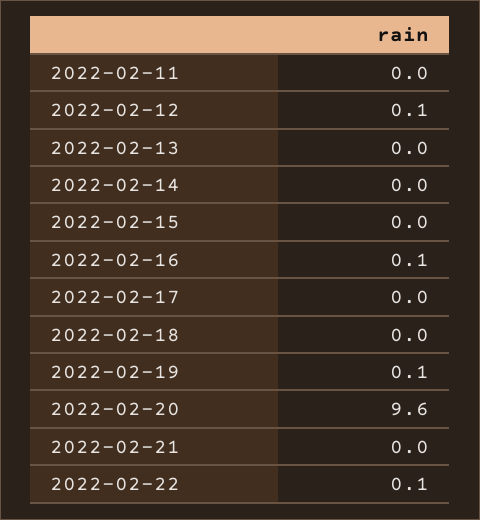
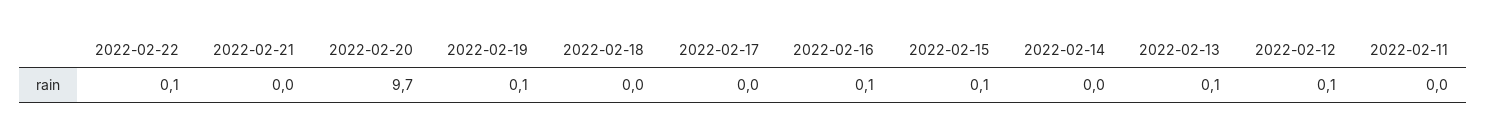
  {
    "2022-02-11": 0,
    "2022-02-12": 0.1,
-   "2022-02-13": 0,
+   "2022-02-13": 0.1,
    "2022-02-14": 0,
-   "2022-02-15": 0,
+   "2022-02-15": 0.1,
    "2022-02-16": 0.1,
    "2022-02-17": 0,
    "2022-02-18": 0,
    "2022-02-19": 0.1,
-   "2022-02-20": 9.6,
+   "2022-02-20": 9.7,
    "2022-02-21": 0,
    "2022-02-22": 0.1
  }

